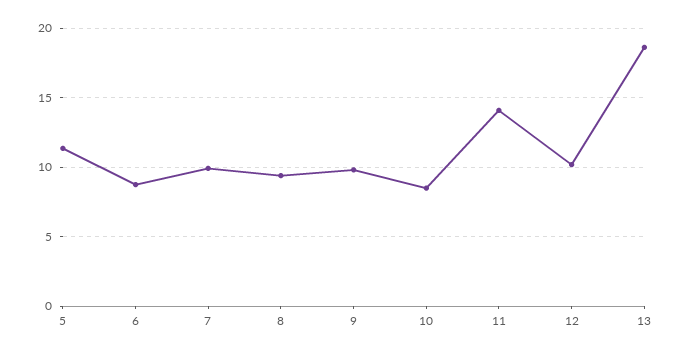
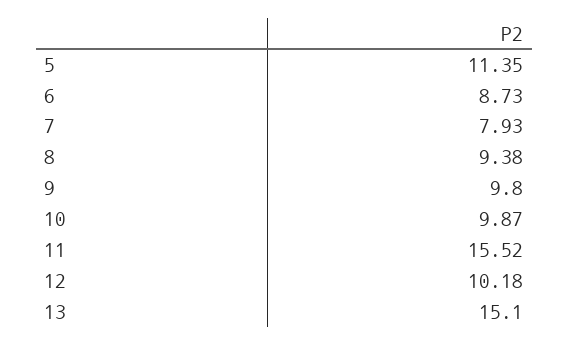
  {
    "5": 11.35,
    "6": 8.73,
-   "7": 10,
+   "7": 7.93,
    "8": 9.38,
    "9": 9.8,
-   "10": 8.5,
+   "10": 9.87,
-   "11": 14,
+   "11": 15.52,
    "12": 10.18,
-   "13": 18.5
+   "13": 15.1
  }

